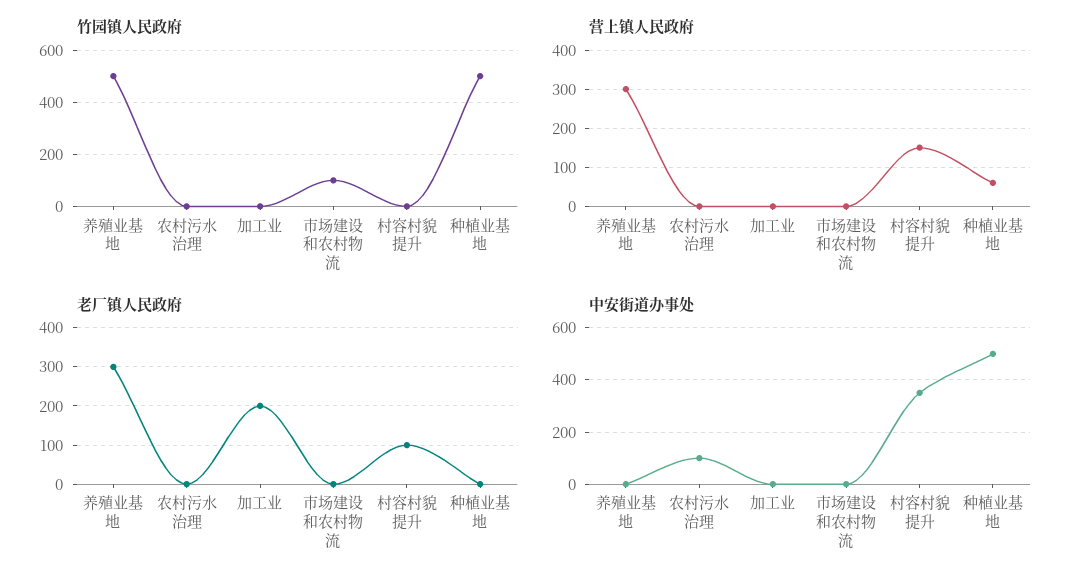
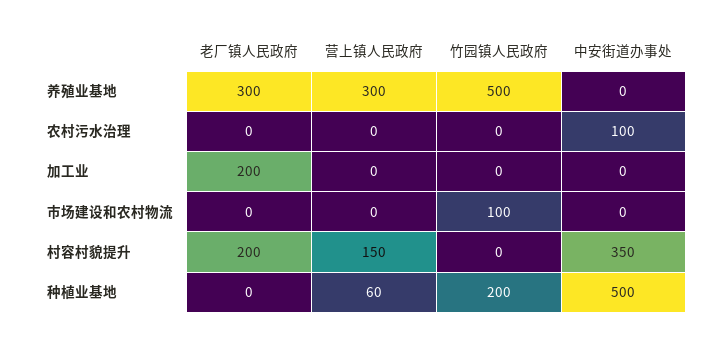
  {
    "竹园镇人民政府": {
      "养殖业基地": 500,
      "农村污水治理": 0,
      "加工业": 0,
      "市场建设和农村物流": 100,
      "村容村貌提升": 0,
-     "种植业基地": 500
+     "种植业基地": 200
    },
    "营上镇人民政府": {
      "养殖业基地": 300,
      "农村污水治理": 0,
      "加工业": 0,
      "市场建设和农村物流": 0,
      "村容村貌提升": 150,
      "种植业基地": 60
    },
    "老厂镇人民政府": {
      "养殖业基地": 300,
      "农村污水治理": 0,
      "加工业": 200,
      "市场建设和农村物流": 0,
-     "村容村貌提升": 100,
+     "村容村貌提升": 200,
      "种植业基地": 0
    },
    "中安街道办事处": {
      "养殖业基地": 0,
      "农村污水治理": 100,
      "加工业": 0,
      "市场建设和农村物流": 0,
      "村容村貌提升": 350,
      "种植业基地": 500
    }
  }

